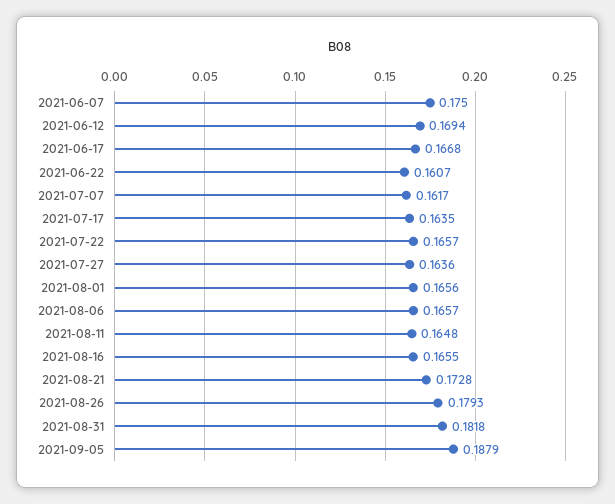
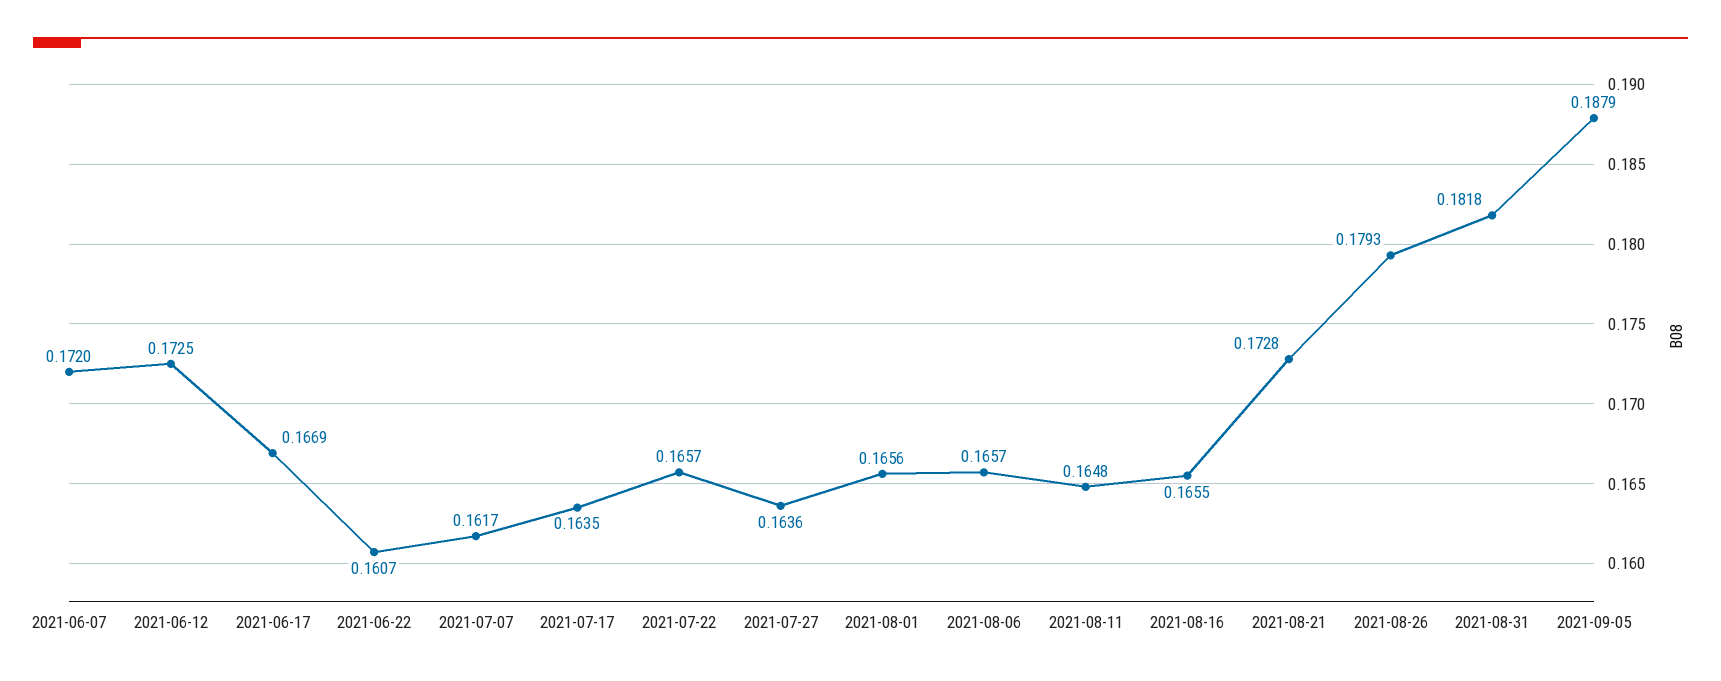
  {
-   "2021-06-07": 0.175,
+   "2021-06-07": 0.172,
-   "2021-06-12": 0.1694,
+   "2021-06-12": 0.1725,
-   "2021-06-17": 0.1668,
+   "2021-06-17": 0.1669,
    "2021-06-22": 0.1607,
    "2021-07-07": 0.1617,
    "2021-07-17": 0.1635,
    "2021-07-22": 0.1657,
    "2021-07-27": 0.1636,
    "2021-08-01": 0.1656,
    "2021-08-06": 0.1657,
    "2021-08-11": 0.1648,
    "2021-08-16": 0.1655,
    "2021-08-21": 0.1728,
    "2021-08-26": 0.1793,
    "2021-08-31": 0.1818,
    "2021-09-05": 0.1879
  }

